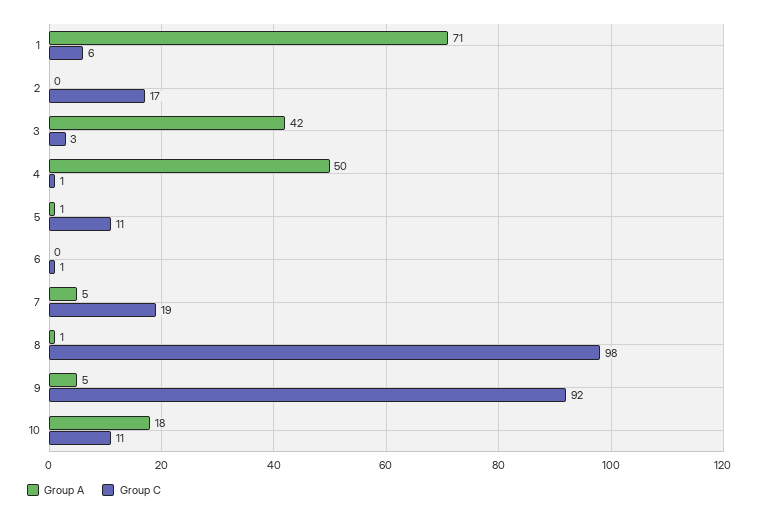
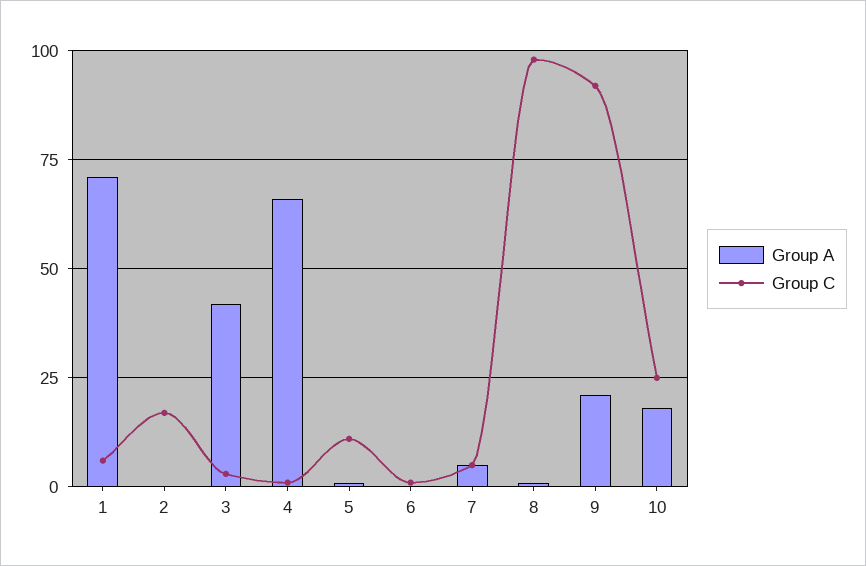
  {
    "Group A": {
      "1": 71,
      "2": 0,
      "3": 42,
-     "4": 50,
+     "4": 65,
      "5": 1,
      "6": 0,
      "7": 5,
      "8": 1,
-     "9": 5,
+     "9": 20,
      "10": 18
    },
    "Group C": {
      "1": 6,
      "2": 17,
      "3": 3,
      "4": 1,
      "5": 11,
      "6": 1,
-     "7": 19,
+     "7": 5,
      "8": 98,
      "9": 92,
-     "10": 11
+     "10": 25
    }
  }

